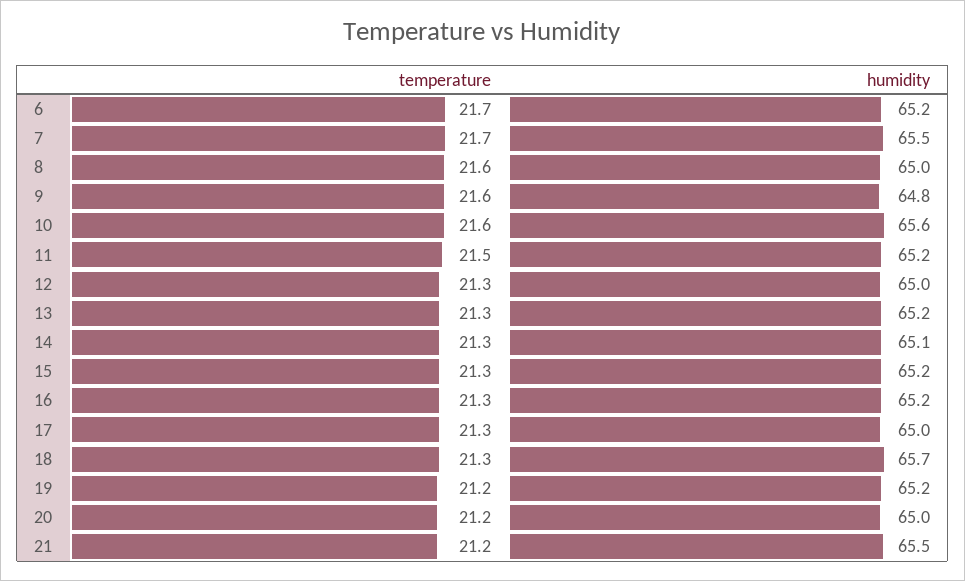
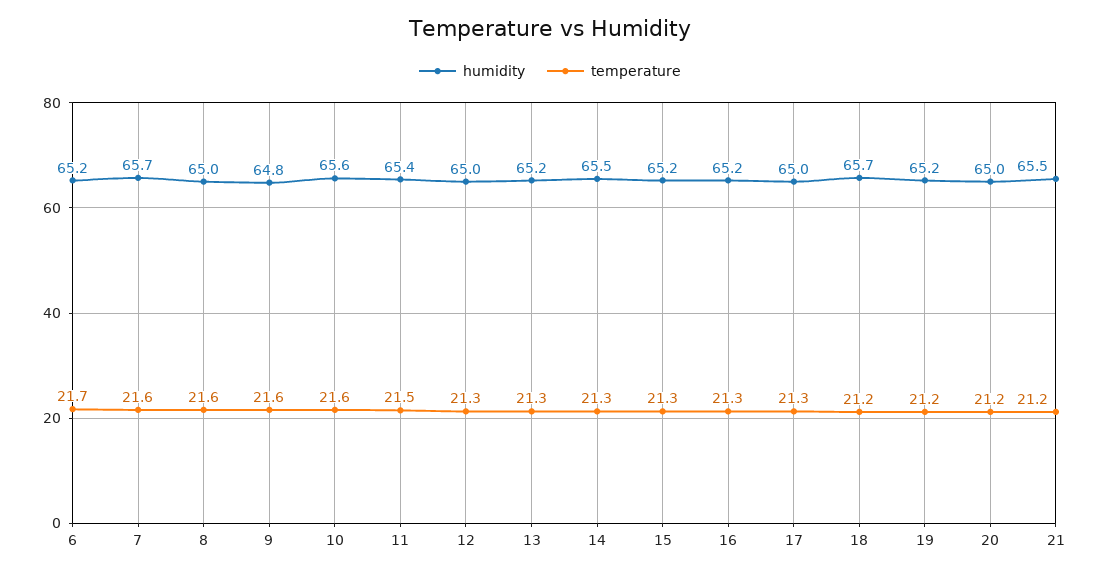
  {
    "temperature": {
      "6": 21.7,
-     "7": 21.7,
+     "7": 21.6,
      "8": 21.6,
      "9": 21.6,
      "10": 21.6,
      "11": 21.5,
      "12": 21.3,
      "13": 21.3,
      "14": 21.3,
      "15": 21.3,
      "16": 21.3,
      "17": 21.3,
-     "18": 21.3,
+     "18": 21.2,
      "19": 21.2,
      "20": 21.2,
      "21": 21.2
    },
    "humidity": {
      "6": 65.2,
-     "7": 65.5,
+     "7": 65.7,
      "8": 65,
      "9": 64.8,
      "10": 65.6,
-     "11": 65.2,
+     "11": 65.4,
      "12": 65,
      "13": 65.2,
-     "14": 65.1,
+     "14": 65.5,
      "15": 65.2,
      "16": 65.2,
      "17": 65,
      "18": 65.7,
      "19": 65.2,
      "20": 65,
      "21": 65.5
    }
  }

